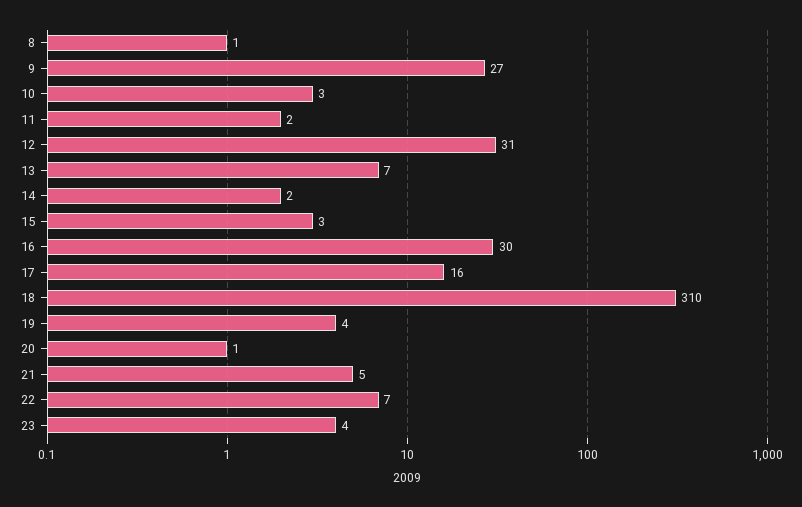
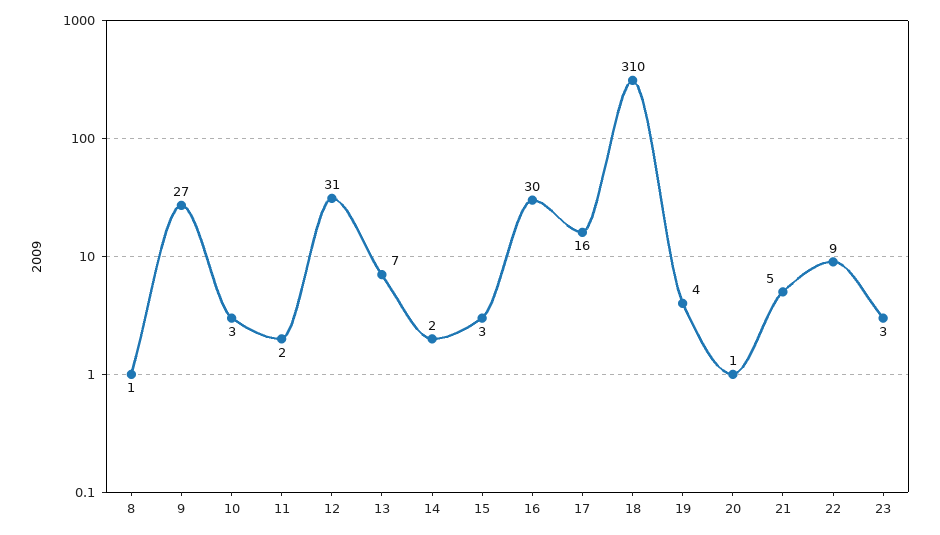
  {
    "8": 1,
    "9": 27,
    "10": 3,
    "11": 2,
    "12": 31,
    "13": 7,
    "14": 2,
    "15": 3,
    "16": 30,
    "17": 16,
    "18": 310,
    "19": 4,
    "20": 1,
    "21": 5,
-   "22": 7,
+   "22": 9,
-   "23": 4
+   "23": 3
  }

